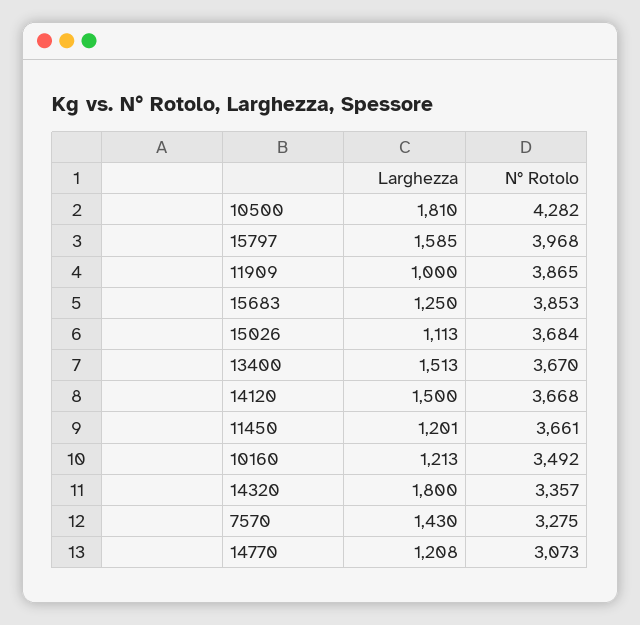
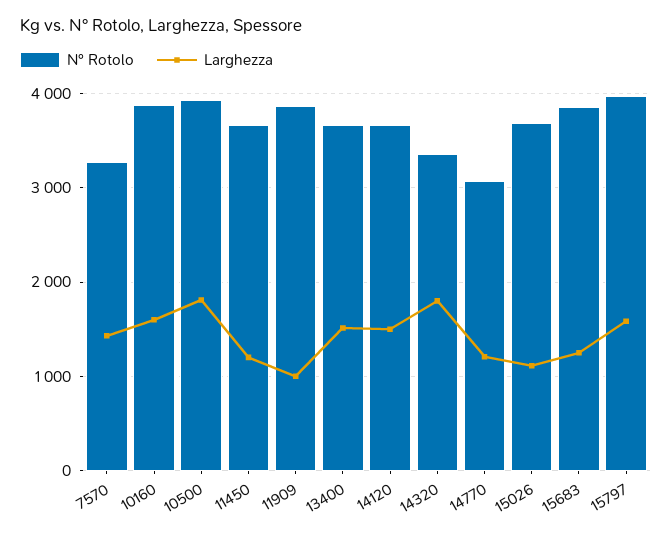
  {
    "Larghezza": {
      "10500": 1810,
      "15797": 1585,
      "11909": 1000,
      "15683": 1250,
      "15026": 1113,
      "13400": 1513,
      "14120": 1500,
      "11450": 1201,
-     "10160": 1213,
+     "10160": 1600,
      "14320": 1800,
      "7570": 1430,
      "14770": 1208
    },
    "N° Rotolo": {
-     "10500": 4282,
+     "10500": 3900,
      "15797": 3968,
      "11909": 3865,
      "15683": 3853,
      "15026": 3684,
      "13400": 3670,
      "14120": 3668,
      "11450": 3661,
-     "10160": 3492,
+     "10160": 3900,
      "14320": 3357,
      "7570": 3275,
      "14770": 3073
    }
  }

